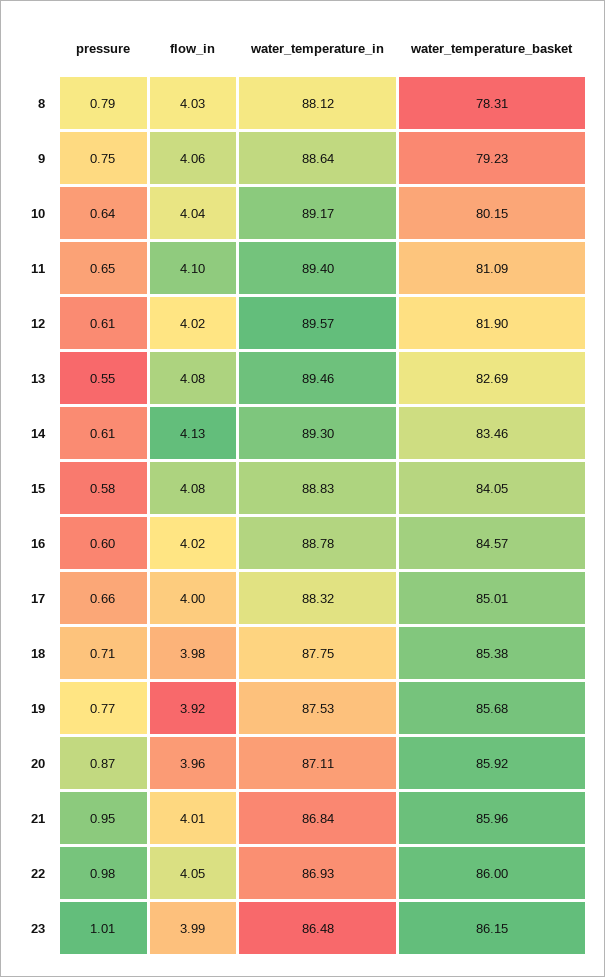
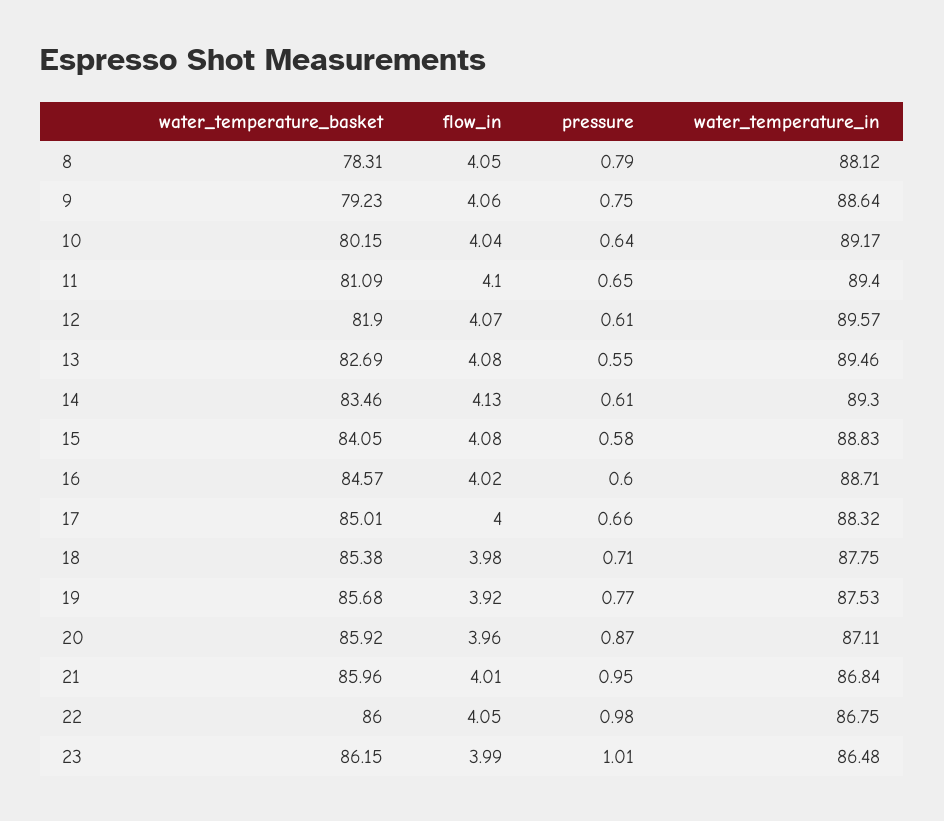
  {
    "pressure": {
      "8": 0.79,
      "9": 0.75,
      "10": 0.64,
      "11": 0.65,
      "12": 0.61,
      "13": 0.55,
      "14": 0.61,
      "15": 0.58,
      "16": 0.6,
      "17": 0.66,
      "18": 0.71,
      "19": 0.77,
      "20": 0.87,
      "21": 0.95,
      "22": 0.98,
      "23": 1.01
    },
    "flow_in": {
-     "8": 4.03,
+     "8": 4.05,
      "9": 4.06,
      "10": 4.04,
      "11": 4.1,
-     "12": 4.02,
+     "12": 4.07,
      "13": 4.08,
      "14": 4.13,
      "15": 4.08,
      "16": 4.02,
      "17": 4,
      "18": 3.98,
      "19": 3.92,
      "20": 3.96,
      "21": 4.01,
      "22": 4.05,
      "23": 3.99
    },
    "water_temperature_in": {
      "8": 88.12,
      "9": 88.64,
      "10": 89.17,
      "11": 89.4,
      "12": 89.57,
      "13": 89.46,
      "14": 89.3,
      "15": 88.83,
-     "16": 88.78,
+     "16": 88.71,
      "17": 88.32,
      "18": 87.75,
      "19": 87.53,
      "20": 87.11,
      "21": 86.84,
-     "22": 86.93,
+     "22": 86.75,
      "23": 86.48
    },
    "water_temperature_basket": {
      "8": 78.31,
      "9": 79.23,
      "10": 80.15,
      "11": 81.09,
      "12": 81.9,
      "13": 82.69,
      "14": 83.46,
      "15": 84.05,
      "16": 84.57,
      "17": 85.01,
      "18": 85.38,
      "19": 85.68,
      "20": 85.92,
      "21": 85.96,
      "22": 86,
      "23": 86.15
    }
  }

